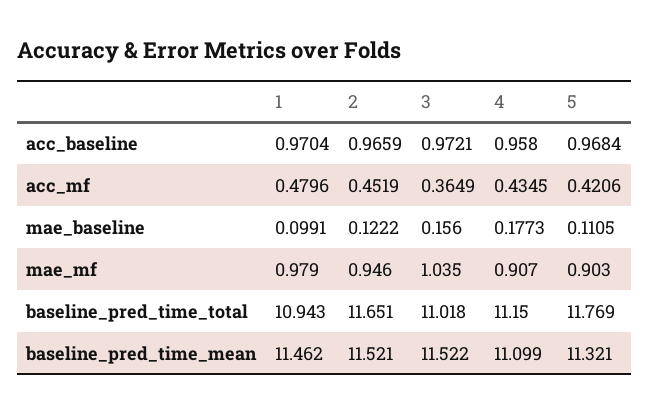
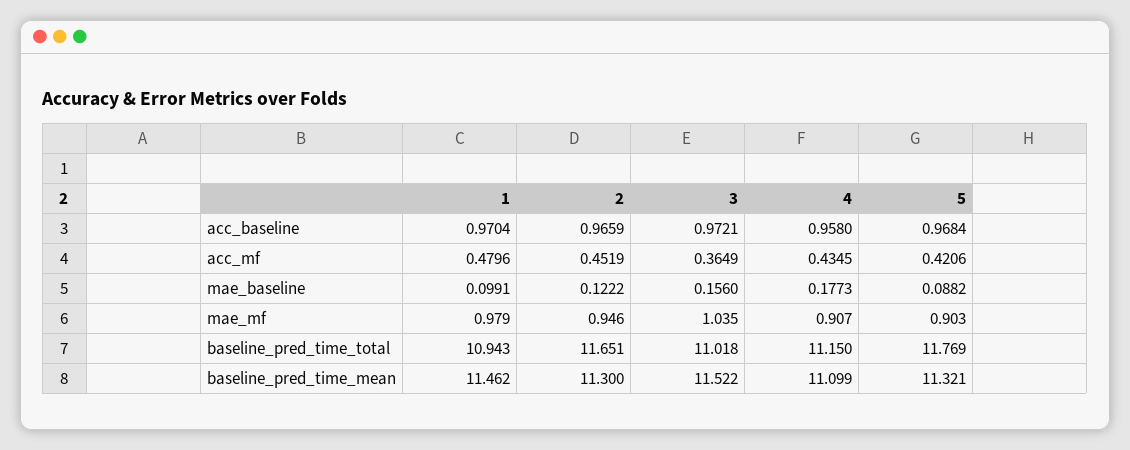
  {
    "1": {
      "acc_baseline": 0.9704,
      "acc_mf": 0.4796,
      "mae_baseline": 0.0991,
      "mae_mf": 0.979,
      "baseline_pred_time_total": 10.943,
      "baseline_pred_time_mean": 11.462
    },
    "2": {
      "acc_baseline": 0.9659,
      "acc_mf": 0.4519,
      "mae_baseline": 0.1222,
      "mae_mf": 0.946,
      "baseline_pred_time_total": 11.651,
-     "baseline_pred_time_mean": 11.521
+     "baseline_pred_time_mean": 11.3
    },
    "3": {
      "acc_baseline": 0.9721,
      "acc_mf": 0.3649,
      "mae_baseline": 0.156,
      "mae_mf": 1.035,
      "baseline_pred_time_total": 11.018,
      "baseline_pred_time_mean": 11.522
    },
    "4": {
      "acc_baseline": 0.958,
      "acc_mf": 0.4345,
      "mae_baseline": 0.1773,
      "mae_mf": 0.907,
      "baseline_pred_time_total": 11.15,
      "baseline_pred_time_mean": 11.099
    },
    "5": {
      "acc_baseline": 0.9684,
      "acc_mf": 0.4206,
-     "mae_baseline": 0.1105,
+     "mae_baseline": 0.0882,
      "mae_mf": 0.903,
      "baseline_pred_time_total": 11.769,
      "baseline_pred_time_mean": 11.321
    }
  }

